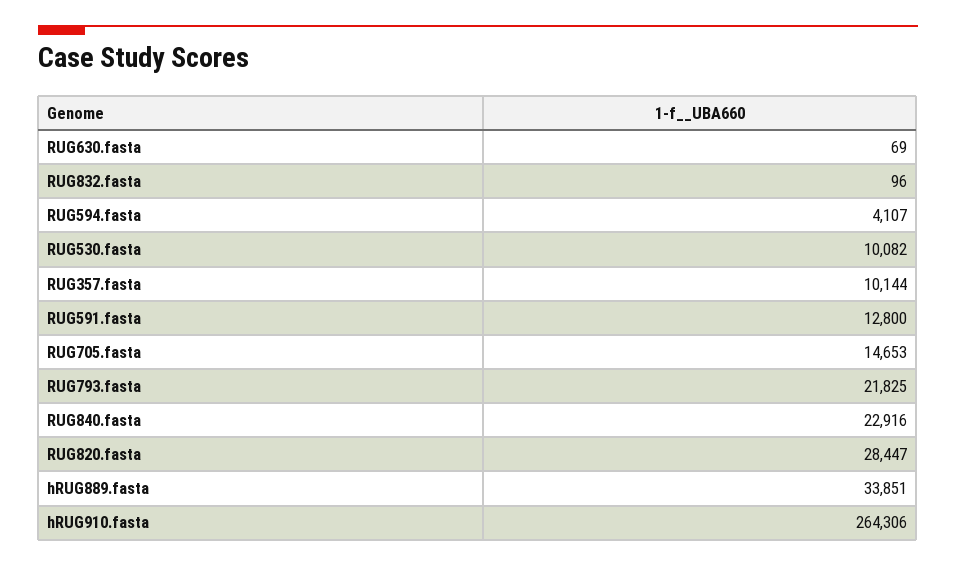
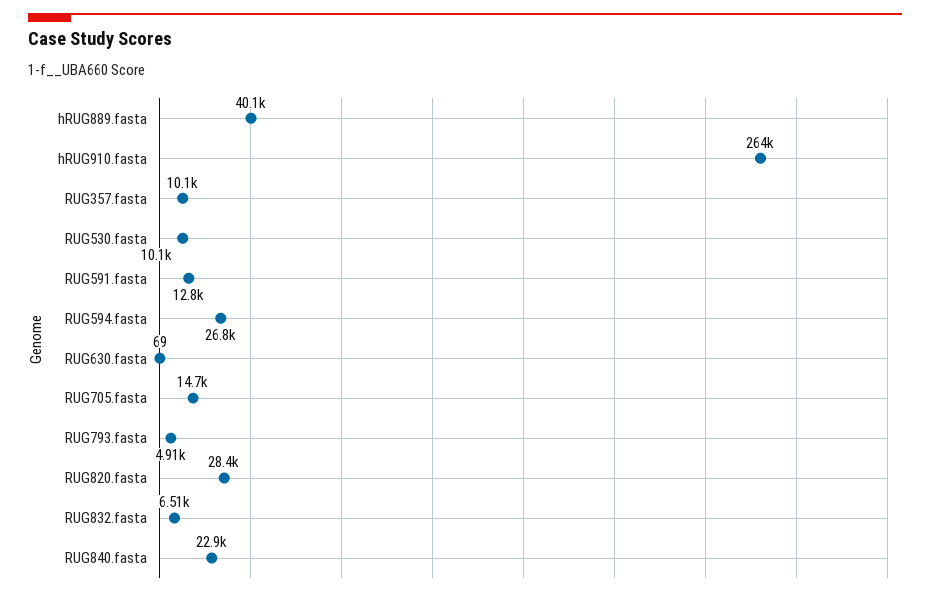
  {
    "RUG630.fasta": 69,
-   "RUG832.fasta": 96,
+   "RUG832.fasta": 6510,
-   "RUG594.fasta": 4107,
+   "RUG594.fasta": 26800,
    "RUG530.fasta": 10082,
    "RUG357.fasta": 10144,
    "RUG591.fasta": 12800,
    "RUG705.fasta": 14653,
-   "RUG793.fasta": 21825,
+   "RUG793.fasta": 4910,
    "RUG840.fasta": 22916,
    "RUG820.fasta": 28447,
-   "hRUG889.fasta": 33851,
+   "hRUG889.fasta": 40100,
    "hRUG910.fasta": 264306
  }

